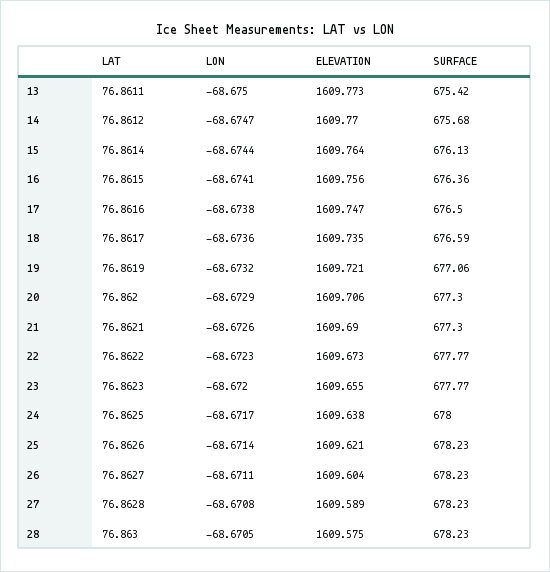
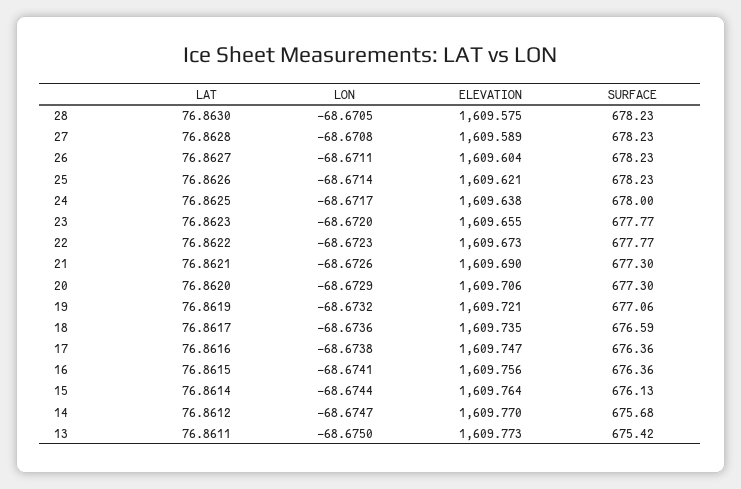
  {
    "LAT": {
      "13": 76.8611,
      "14": 76.8612,
      "15": 76.8614,
      "16": 76.8615,
      "17": 76.8616,
      "18": 76.8617,
      "19": 76.8619,
      "20": 76.862,
      "21": 76.8621,
      "22": 76.8622,
      "23": 76.8623,
      "24": 76.8625,
      "25": 76.8626,
      "26": 76.8627,
      "27": 76.8628,
      "28": 76.863
    },
    "LON": {
      "13": -68.675,
      "14": -68.6747,
      "15": -68.6744,
      "16": -68.6741,
      "17": -68.6738,
      "18": -68.6736,
      "19": -68.6732,
      "20": -68.6729,
      "21": -68.6726,
      "22": -68.6723,
      "23": -68.672,
      "24": -68.6717,
      "25": -68.6714,
      "26": -68.6711,
      "27": -68.6708,
      "28": -68.6705
    },
    "ELEVATION": {
      "13": 1609.773,
      "14": 1609.77,
      "15": 1609.764,
      "16": 1609.756,
      "17": 1609.747,
      "18": 1609.735,
      "19": 1609.721,
      "20": 1609.706,
      "21": 1609.69,
      "22": 1609.673,
      "23": 1609.655,
      "24": 1609.638,
      "25": 1609.621,
      "26": 1609.604,
      "27": 1609.589,
      "28": 1609.575
    },
    "SURFACE": {
      "13": 675.42,
      "14": 675.68,
      "15": 676.13,
      "16": 676.36,
-     "17": 676.5,
+     "17": 676.36,
      "18": 676.59,
      "19": 677.06,
      "20": 677.3,
      "21": 677.3,
      "22": 677.77,
      "23": 677.77,
      "24": 678,
      "25": 678.23,
      "26": 678.23,
      "27": 678.23,
      "28": 678.23
    }
  }

